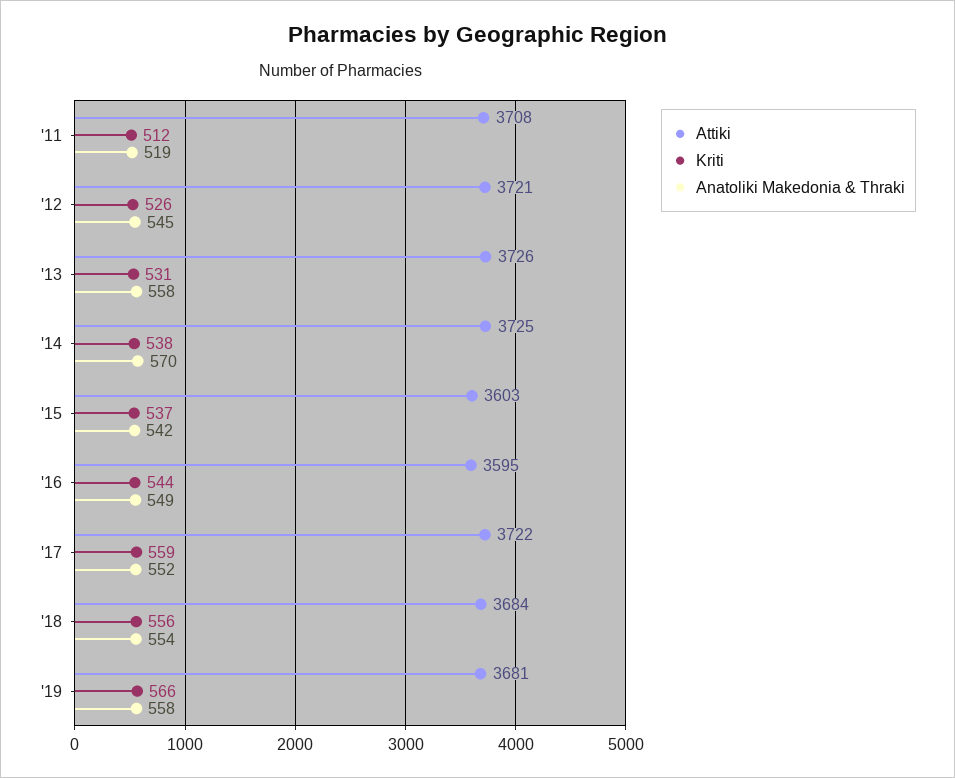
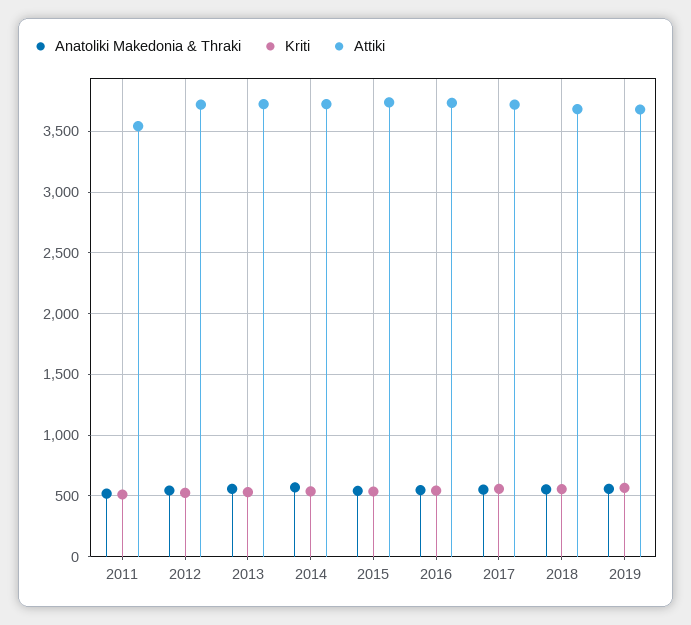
  {
    "Attiki": {
-     "'11": 3708,
+     "'11": 3550,
      "'12": 3721,
      "'13": 3726,
      "'14": 3725,
-     "'15": 3603,
+     "'15": 3750,
-     "'16": 3595,
+     "'16": 3750,
      "'17": 3722,
      "'18": 3684,
      "'19": 3681
    },
    "Kriti": {
      "'11": 512,
      "'12": 526,
      "'13": 531,
      "'14": 538,
      "'15": 537,
      "'16": 544,
      "'17": 559,
      "'18": 556,
      "'19": 566
    },
    "Anatoliki Makedonia & Thraki": {
      "'11": 519,
      "'12": 545,
      "'13": 558,
      "'14": 570,
      "'15": 542,
      "'16": 549,
      "'17": 552,
      "'18": 554,
      "'19": 558
    }
  }

